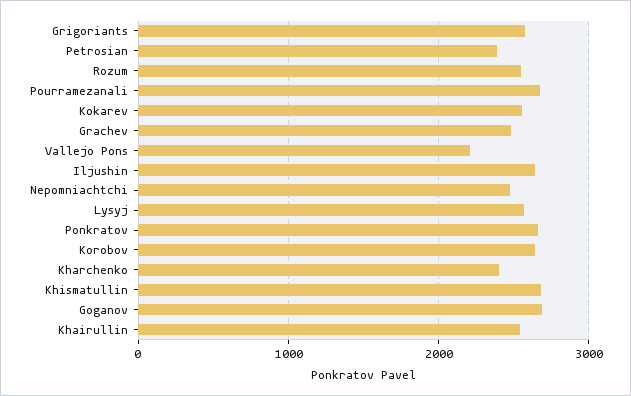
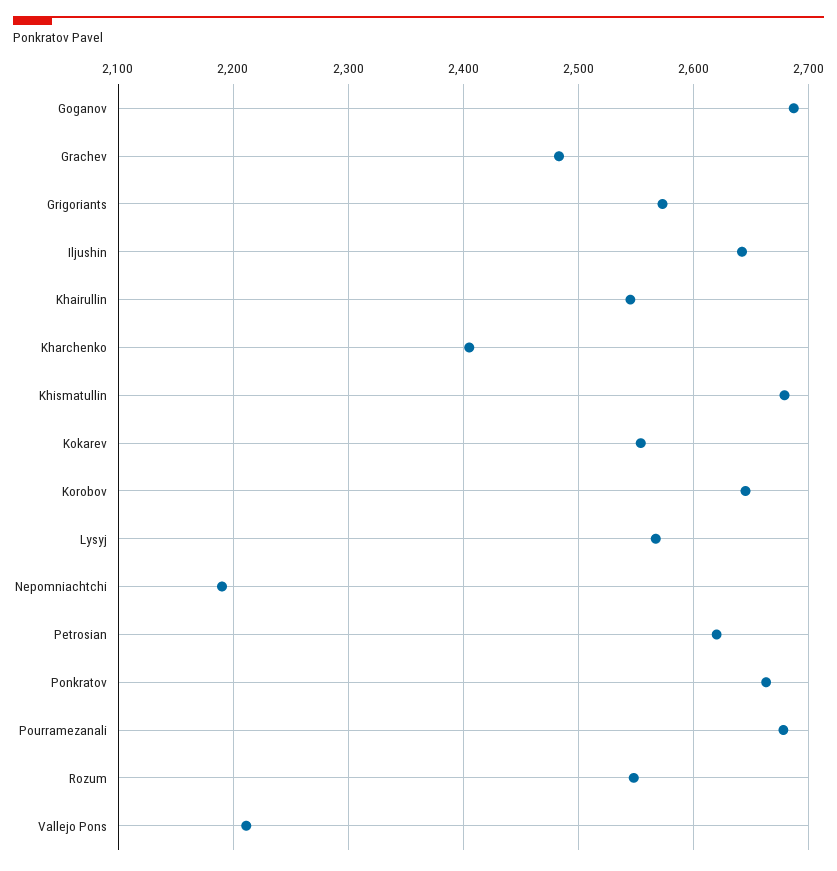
  {
    "Grigoriants": 2570,
-   "Petrosian": 2400,
+   "Petrosian": 2620,
    "Rozum": 2550,
    "Pourramezanali": 2680,
    "Kokarev": 2550,
    "Grachev": 2480,
    "Vallejo Pons": 2210,
    "Iljushin": 2640,
-   "Nepomniachtchi": 2500,
+   "Nepomniachtchi": 2190,
    "Lysyj": 2570,
    "Ponkratov": 2660,
    "Korobov": 2650,
    "Kharchenko": 2410,
    "Khismatullin": 2680,
    "Goganov": 2690,
    "Khairullin": 2550
  }

